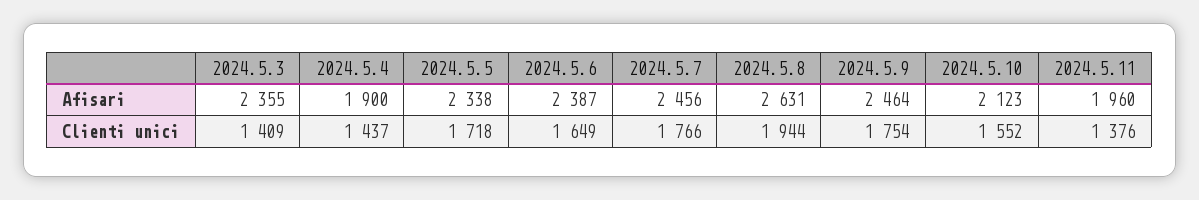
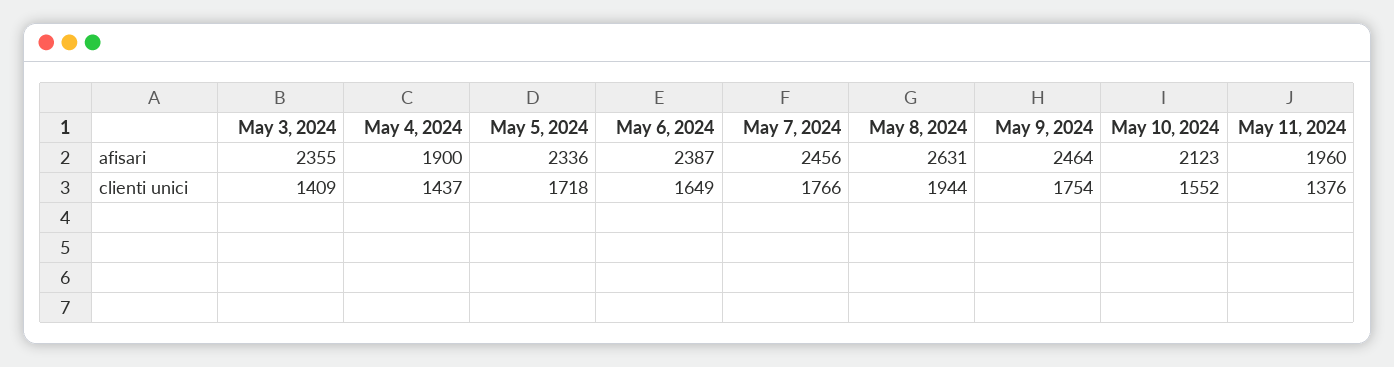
  {
    "2024.5.3": {
      "Afisari": 2355,
      "Clienti unici": 1409
    },
    "2024.5.4": {
      "Afisari": 1900,
      "Clienti unici": 1437
    },
    "2024.5.5": {
-     "Afisari": 2338,
+     "Afisari": 2336,
      "Clienti unici": 1718
    },
    "2024.5.6": {
      "Afisari": 2387,
      "Clienti unici": 1649
    },
    "2024.5.7": {
      "Afisari": 2456,
      "Clienti unici": 1766
    },
    "2024.5.8": {
      "Afisari": 2631,
      "Clienti unici": 1944
    },
    "2024.5.9": {
      "Afisari": 2464,
      "Clienti unici": 1754
    },
    "2024.5.10": {
      "Afisari": 2123,
      "Clienti unici": 1552
    },
    "2024.5.11": {
      "Afisari": 1960,
      "Clienti unici": 1376
    }
  }

